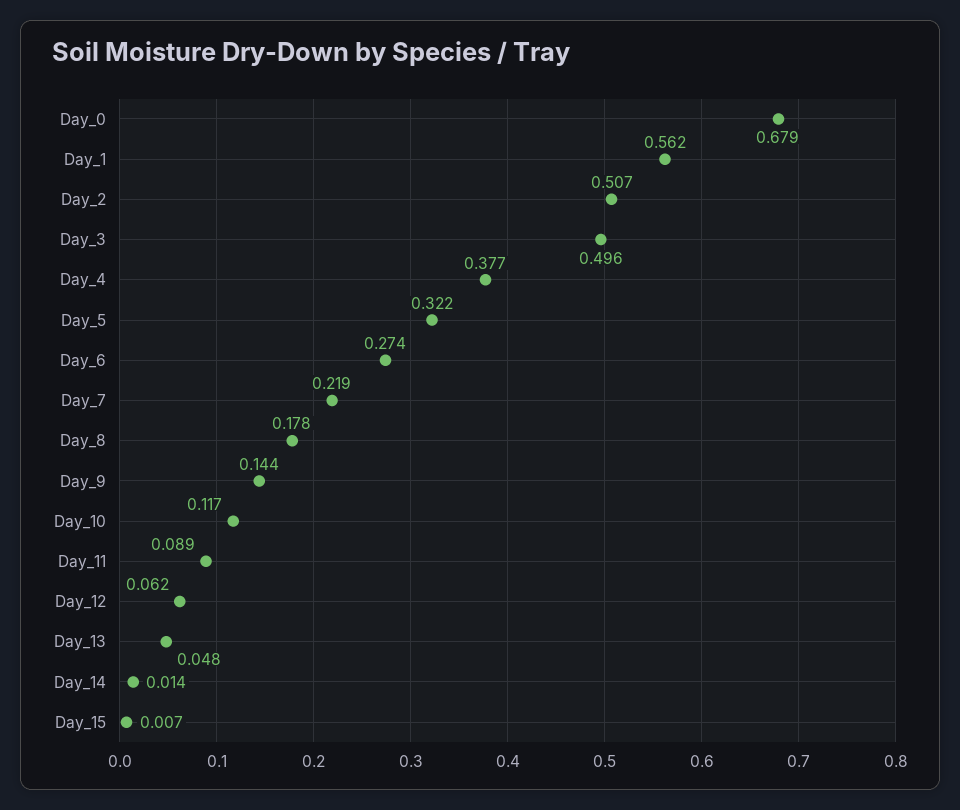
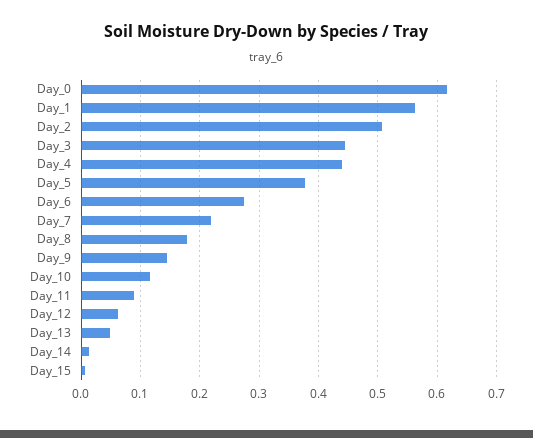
  {
-   "Day_0": 0.679,
+   "Day_0": 0.62,
    "Day_1": 0.562,
    "Day_2": 0.507,
-   "Day_3": 0.496,
+   "Day_3": 0.44,
-   "Day_4": 0.377,
+   "Day_4": 0.44,
-   "Day_5": 0.322,
+   "Day_5": 0.38,
    "Day_6": 0.274,
    "Day_7": 0.219,
    "Day_8": 0.178,
    "Day_9": 0.144,
    "Day_10": 0.117,
    "Day_11": 0.089,
    "Day_12": 0.062,
    "Day_13": 0.048,
    "Day_14": 0.014,
    "Day_15": 0.007
  }

